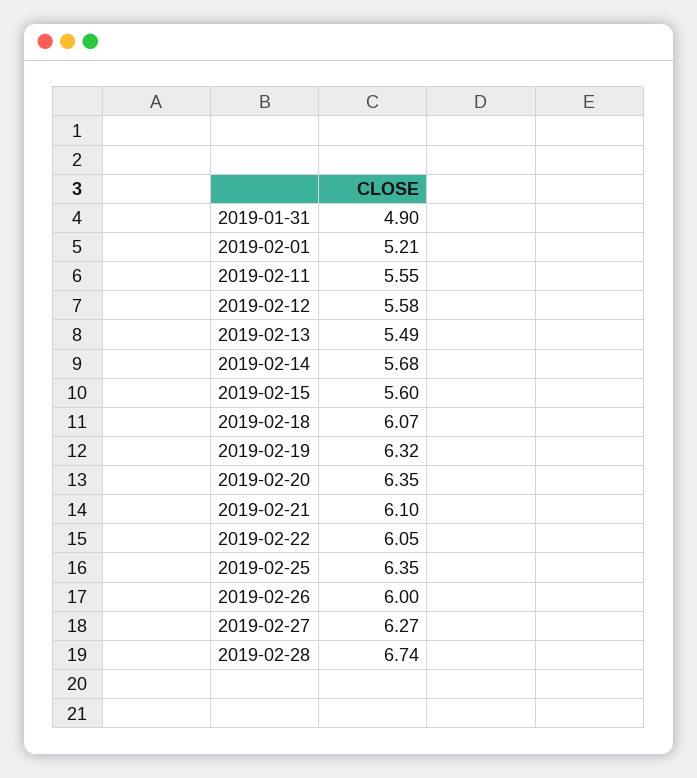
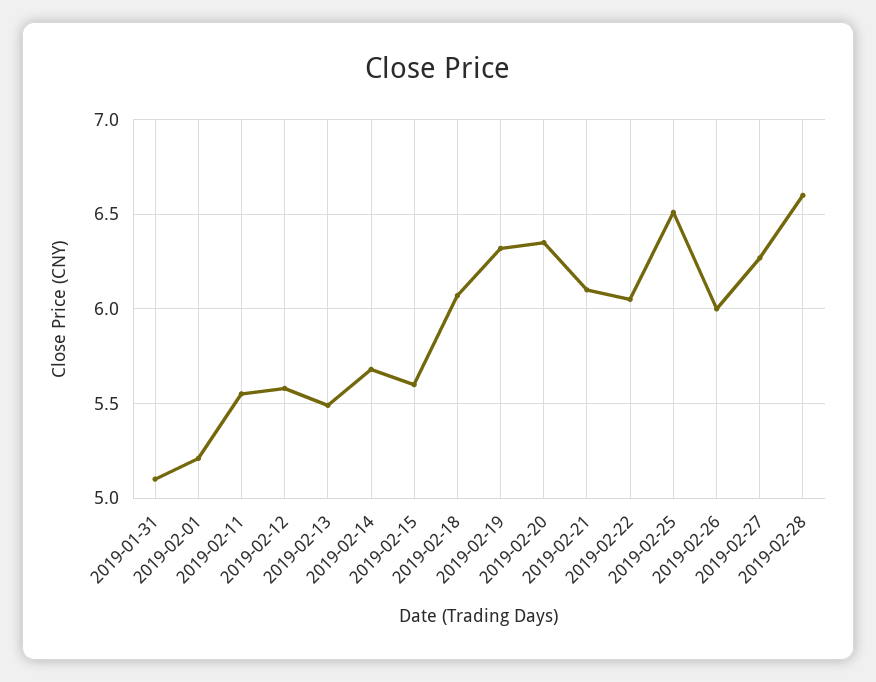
  {
-   "2019-01-31": 4.9,
+   "2019-01-31": 5.1,
    "2019-02-01": 5.21,
    "2019-02-11": 5.55,
    "2019-02-12": 5.58,
    "2019-02-13": 5.49,
    "2019-02-14": 5.68,
    "2019-02-15": 5.6,
    "2019-02-18": 6.07,
    "2019-02-19": 6.32,
    "2019-02-20": 6.35,
    "2019-02-21": 6.1,
    "2019-02-22": 6.05,
-   "2019-02-25": 6.35,
+   "2019-02-25": 6.5,
    "2019-02-26": 6,
    "2019-02-27": 6.27,
-   "2019-02-28": 6.74
+   "2019-02-28": 6.6
  }

